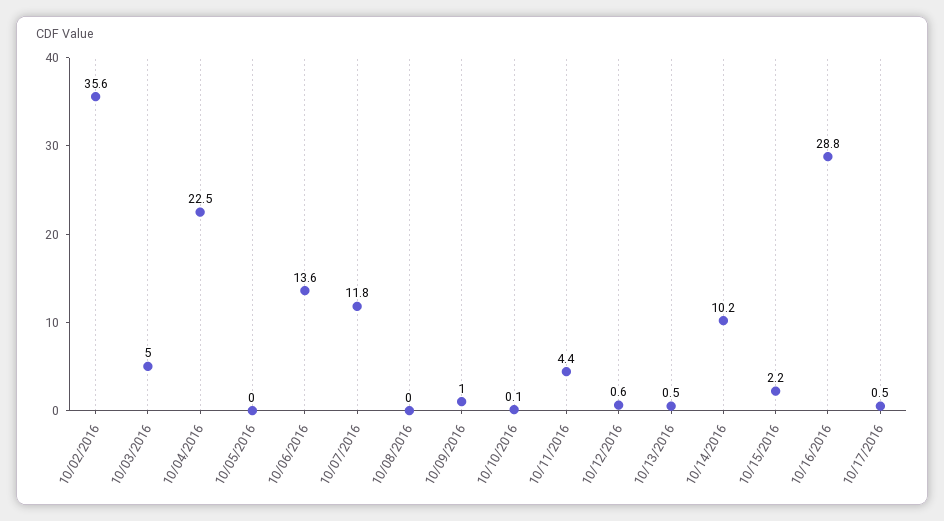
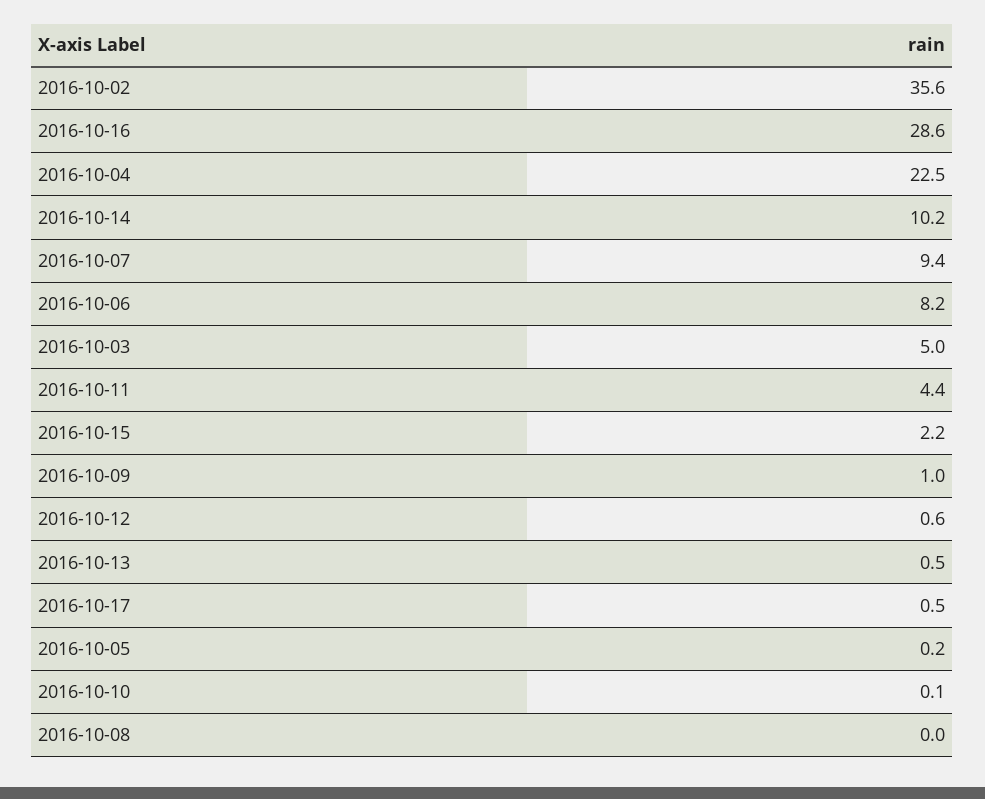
  {
    "10/02/2016": 35.6,
    "10/03/2016": 5,
    "10/04/2016": 22.5,
-   "10/05/2016": 0,
+   "10/05/2016": 0.2,
-   "10/06/2016": 13.6,
+   "10/06/2016": 8.2,
-   "10/07/2016": 11.8,
+   "10/07/2016": 9.4,
    "10/08/2016": 0,
    "10/09/2016": 1,
    "10/10/2016": 0.1,
    "10/11/2016": 4.4,
    "10/12/2016": 0.6,
    "10/13/2016": 0.5,
    "10/14/2016": 10.2,
    "10/15/2016": 2.2,
-   "10/16/2016": 28.8,
+   "10/16/2016": 28.6,
    "10/17/2016": 0.5
  }

